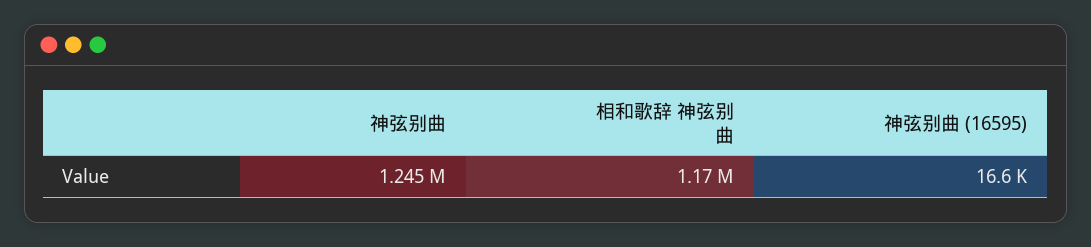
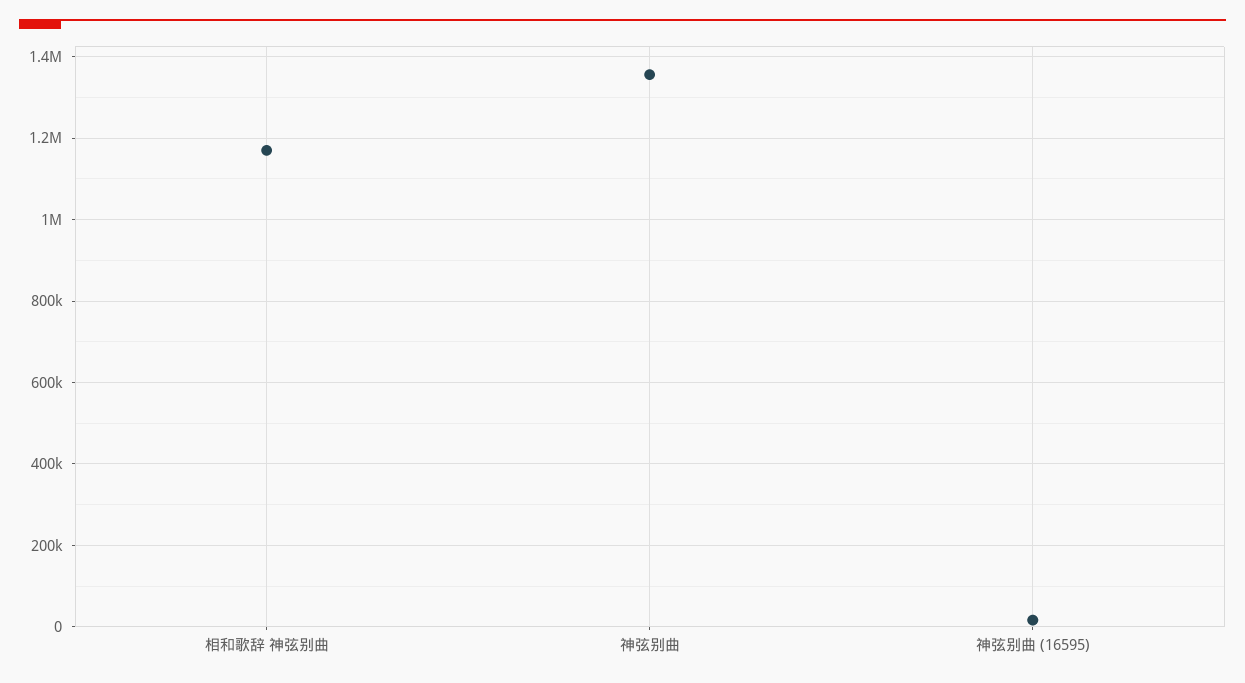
  {
-   "神弦别曲": 1245000,
+   "神弦别曲": 1360000,
    "相和歌辞 神弦别曲": 1170000,
    "神弦别曲 (16595)": 16600
  }

